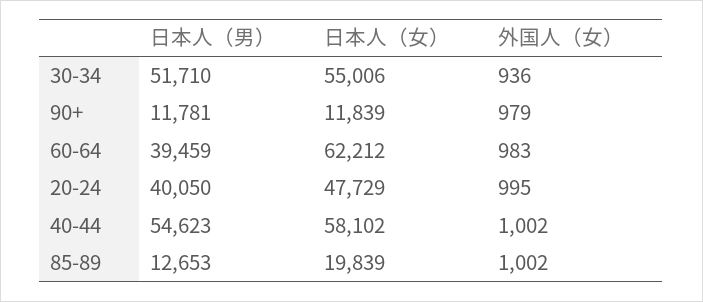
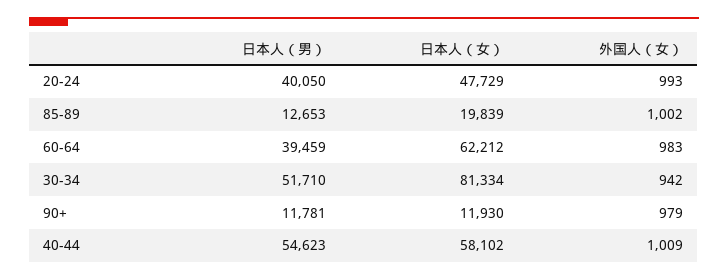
  {
    "日本人（男）": {
      "30-34": 51710,
      "90+": 11781,
      "60-64": 39459,
      "20-24": 40050,
      "40-44": 54623,
      "85-89": 12653
    },
    "日本人（女）": {
-     "30-34": 55006,
+     "30-34": 81334,
-     "90+": 11839,
+     "90+": 11930,
      "60-64": 62212,
      "20-24": 47729,
      "40-44": 58102,
      "85-89": 19839
    },
    "外国人（女）": {
-     "30-34": 936,
+     "30-34": 942,
      "90+": 979,
      "60-64": 983,
-     "20-24": 995,
+     "20-24": 993,
-     "40-44": 1002,
+     "40-44": 1009,
      "85-89": 1002
    }
  }

